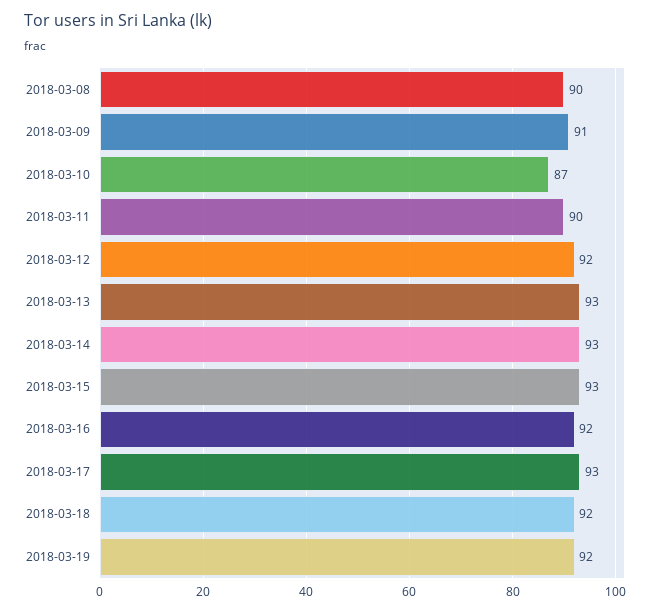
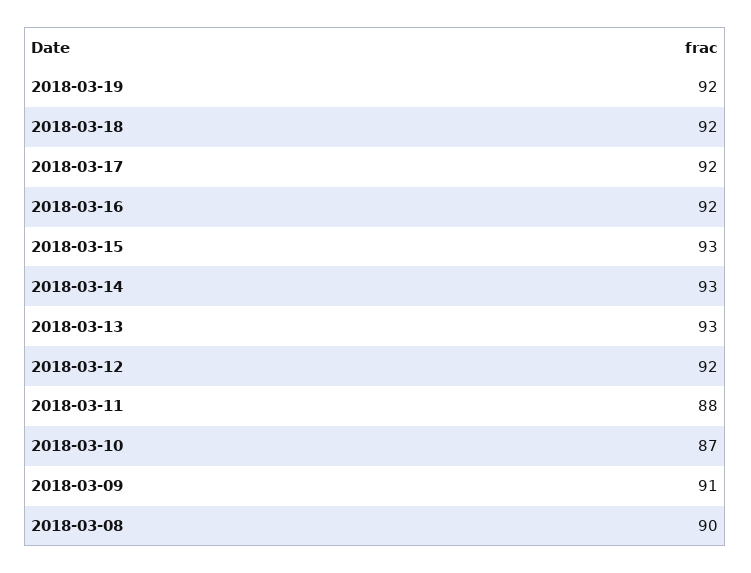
  {
    "2018-03-08": 90,
    "2018-03-09": 91,
    "2018-03-10": 87,
-   "2018-03-11": 90,
+   "2018-03-11": 88,
    "2018-03-12": 92,
    "2018-03-13": 93,
    "2018-03-14": 93,
    "2018-03-15": 93,
    "2018-03-16": 92,
-   "2018-03-17": 93,
+   "2018-03-17": 92,
    "2018-03-18": 92,
    "2018-03-19": 92
  }

